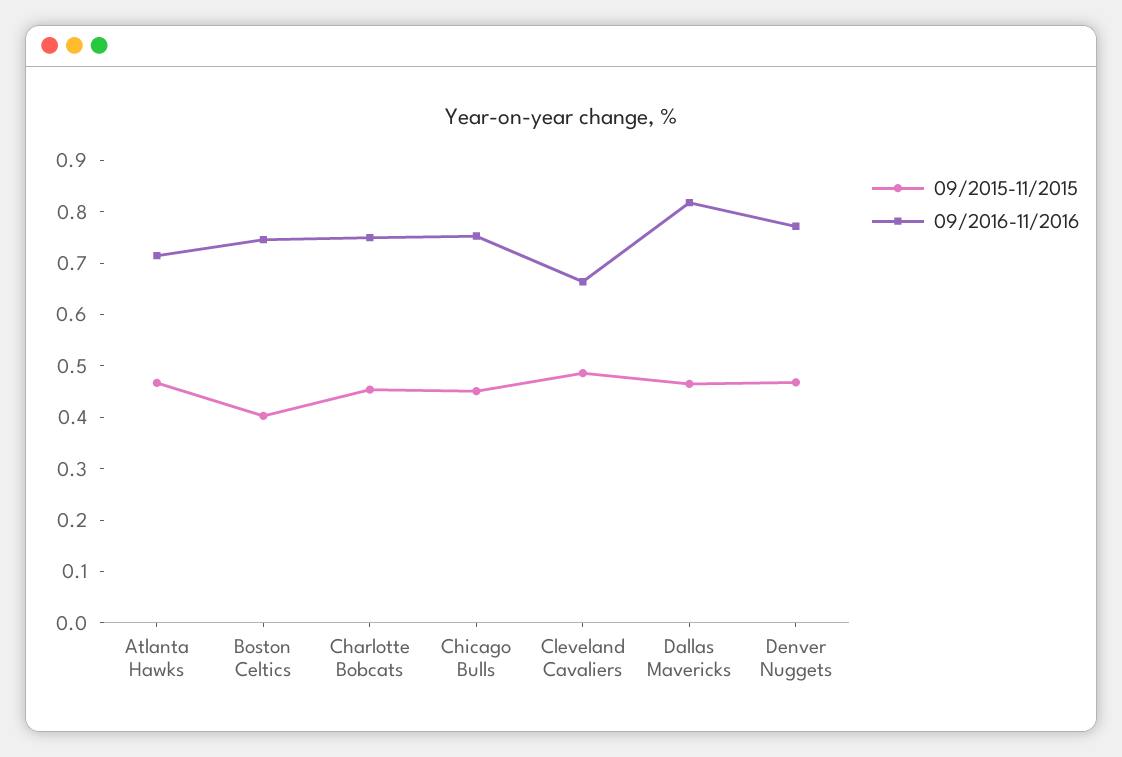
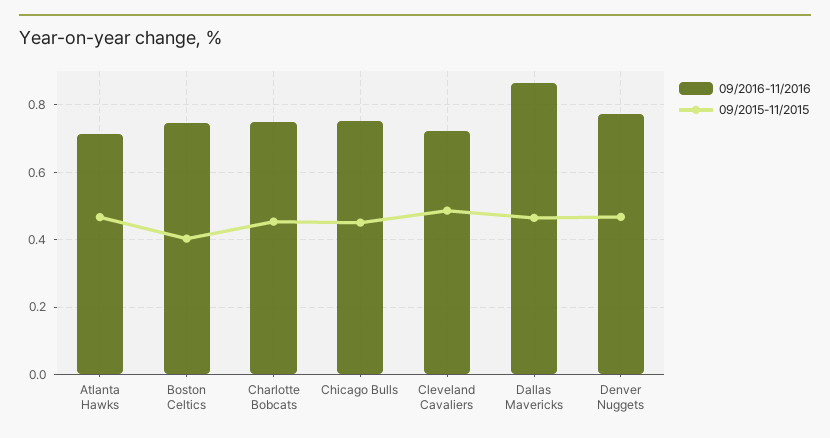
  {
    "09/2015-11/2015": {
      "Atlanta Hawks": 0.46,
      "Boston Celtics": 0.4,
      "Charlotte Bobcats": 0.46,
      "Chicago Bulls": 0.46,
      "Cleveland Cavaliers": 0.48,
      "Dallas Mavericks": 0.46,
      "Denver Nuggets": 0.46
    },
    "09/2016-11/2016": {
      "Atlanta Hawks": 0.72,
      "Boston Celtics": 0.74,
      "Charlotte Bobcats": 0.76,
      "Chicago Bulls": 0.76,
-     "Cleveland Cavaliers": 0.66,
+     "Cleveland Cavaliers": 0.72,
-     "Dallas Mavericks": 0.82,
+     "Dallas Mavericks": 0.86,
      "Denver Nuggets": 0.78
    }
  }

